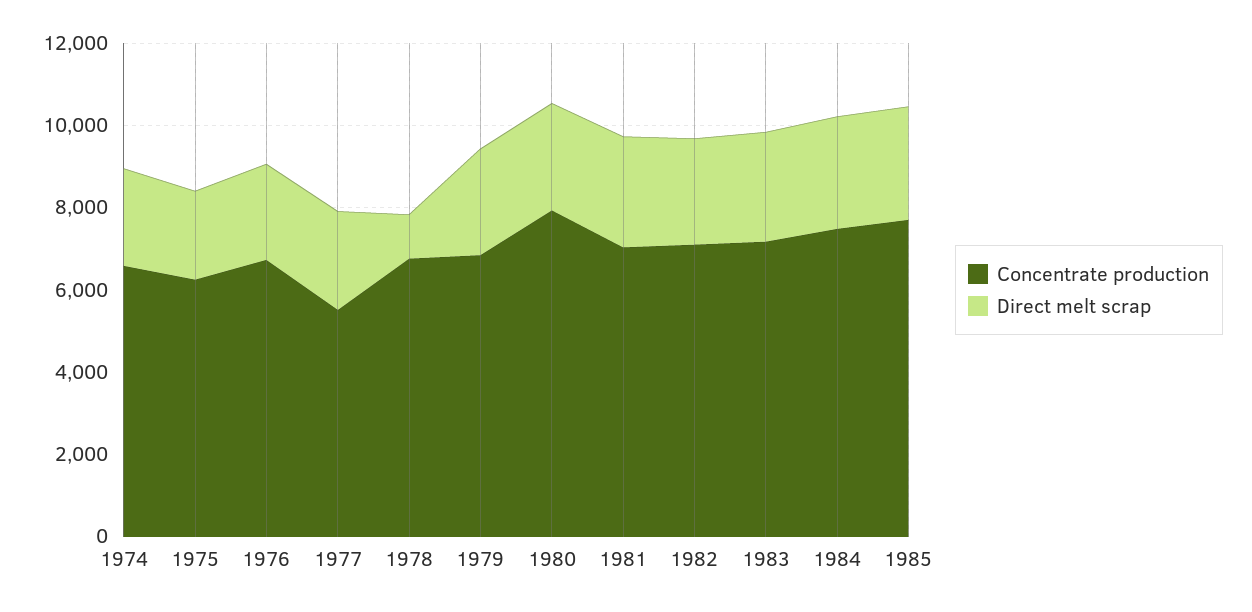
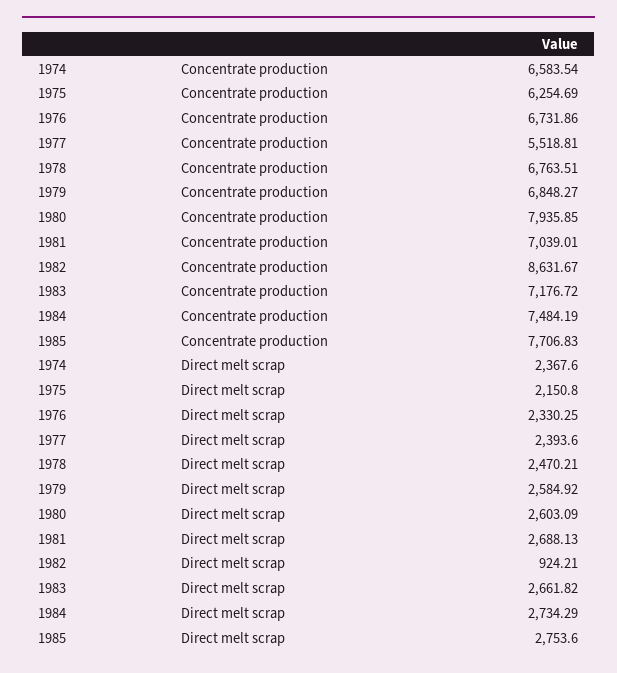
  {
    "Concentrate production": {
      "1974": 6583.54,
      "1975": 6254.69,
      "1976": 6731.86,
      "1977": 5518.81,
      "1978": 6763.51,
      "1979": 6848.27,
      "1980": 7935.85,
      "1981": 7039.01,
-     "1982": 7000,
+     "1982": 8631.67,
      "1983": 7176.72,
      "1984": 7484.19,
      "1985": 7706.83
    },
    "Direct melt scrap": {
      "1974": 2367.6,
      "1975": 2150.8,
      "1976": 2330.25,
      "1977": 2393.6,
-     "1978": 1000,
+     "1978": 2470.21,
      "1979": 2584.92,
      "1980": 2603.09,
      "1981": 2688.13,
-     "1982": 2500,
+     "1982": 924.21,
      "1983": 2661.82,
      "1984": 2734.29,
      "1985": 2753.6
    }
  }

